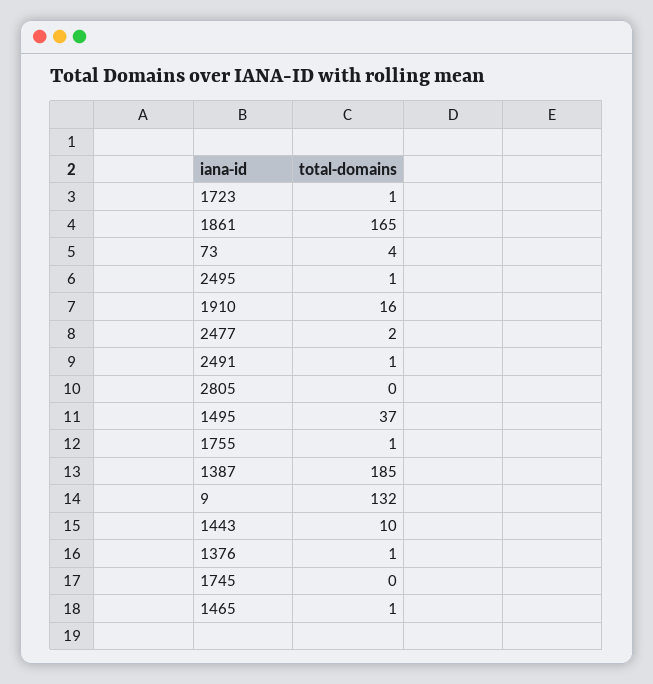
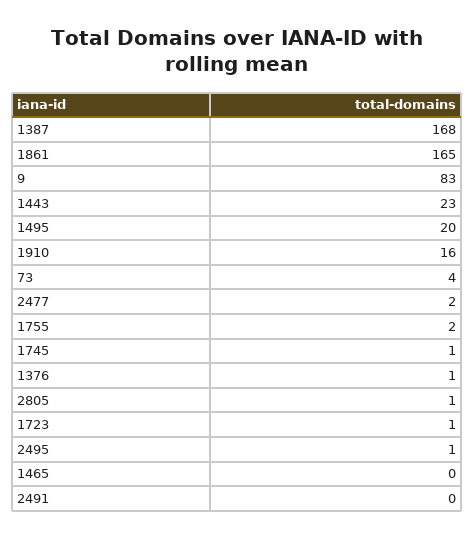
  {
    "1723": 1,
    "1861": 165,
    "73": 4,
    "2495": 1,
    "1910": 16,
    "2477": 2,
-   "2491": 1,
+   "2491": 0,
-   "2805": 0,
+   "2805": 1,
-   "1495": 37,
+   "1495": 20,
-   "1755": 1,
+   "1755": 2,
-   "1387": 185,
+   "1387": 168,
-   "9": 132,
+   "9": 83,
-   "1443": 10,
+   "1443": 23,
    "1376": 1,
-   "1745": 0,
+   "1745": 1,
-   "1465": 1
+   "1465": 0
  }

